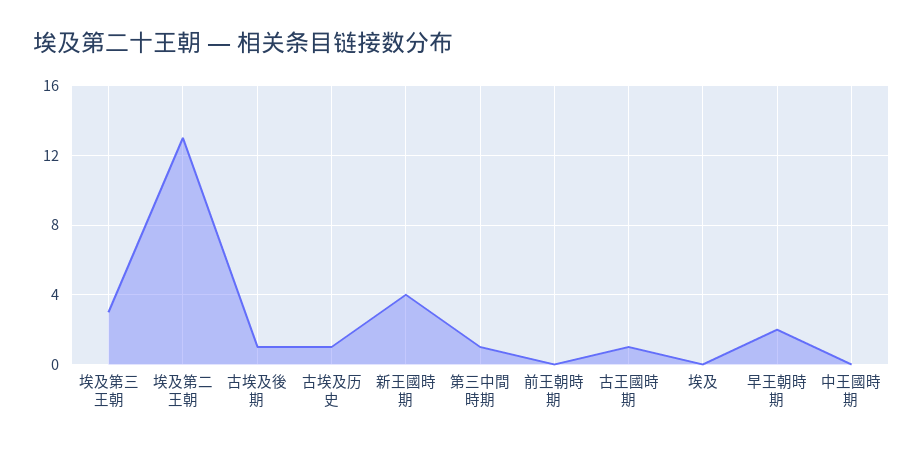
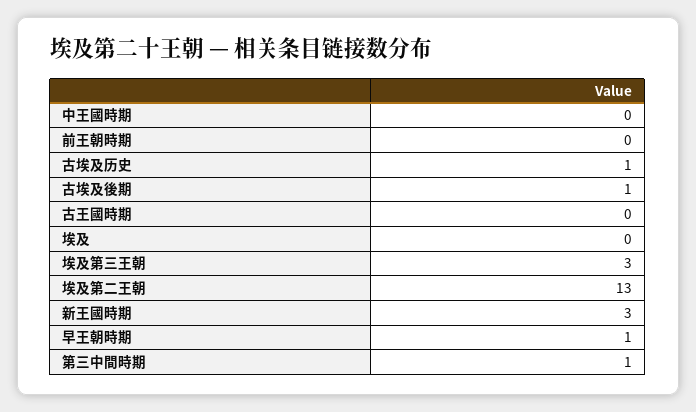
  {
    "埃及第三王朝": 3,
    "埃及第二王朝": 13,
    "古埃及後期": 1,
    "古埃及历史": 1,
-   "新王國時期": 4,
+   "新王國時期": 3,
    "第三中間時期": 1,
    "前王朝時期": 0,
-   "古王國時期": 1,
+   "古王國時期": 0,
    "埃及": 0,
-   "早王朝時期": 2,
+   "早王朝時期": 1,
    "中王國時期": 0
  }

